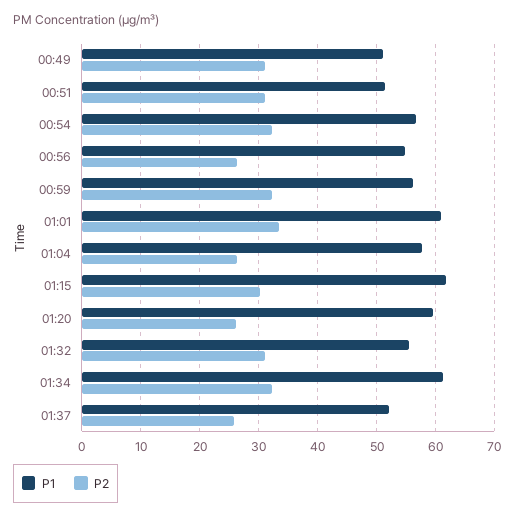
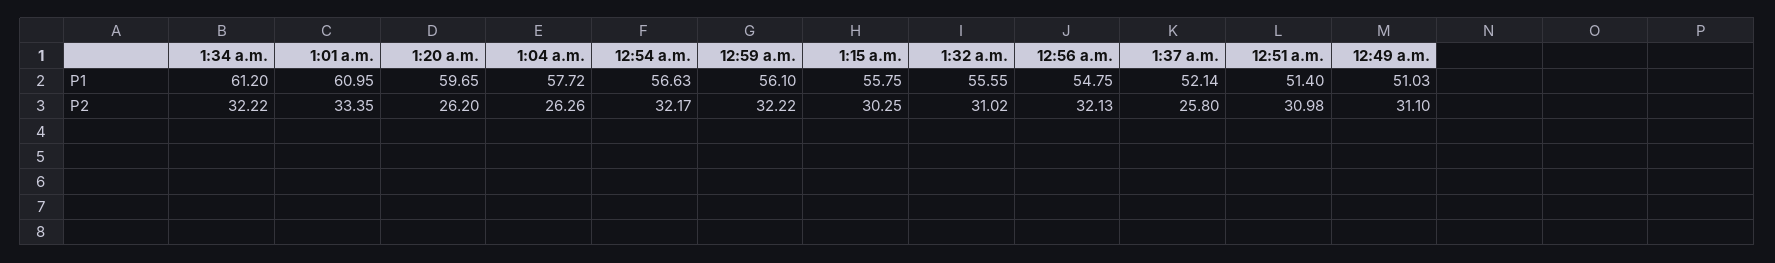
  {
    "P1": {
      "00:49": 51.03,
      "00:51": 51.4,
      "00:54": 56.63,
      "00:56": 54.75,
      "00:59": 56.1,
      "01:01": 60.95,
      "01:04": 57.72,
-     "01:15": 62,
+     "01:15": 55.75,
      "01:20": 59.65,
      "01:32": 55.55,
      "01:34": 61.2,
      "01:37": 52.14
    },
    "P2": {
      "00:49": 31.1,
      "00:51": 30.98,
      "00:54": 32.17,
-     "00:56": 26,
+     "00:56": 32.13,
      "00:59": 32.22,
      "01:01": 33.35,
      "01:04": 26.26,
      "01:15": 30.25,
      "01:20": 26.2,
      "01:32": 31.02,
      "01:34": 32.22,
      "01:37": 25.8
    }
  }

